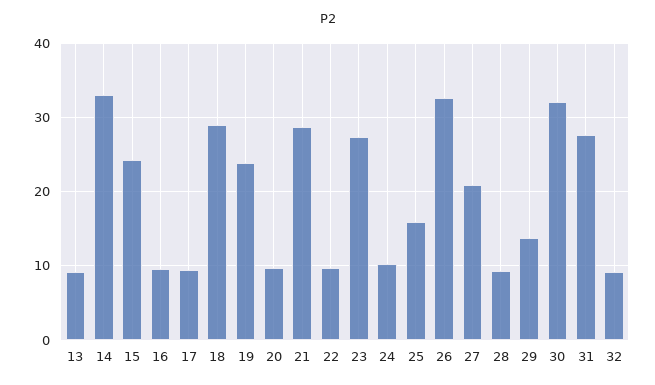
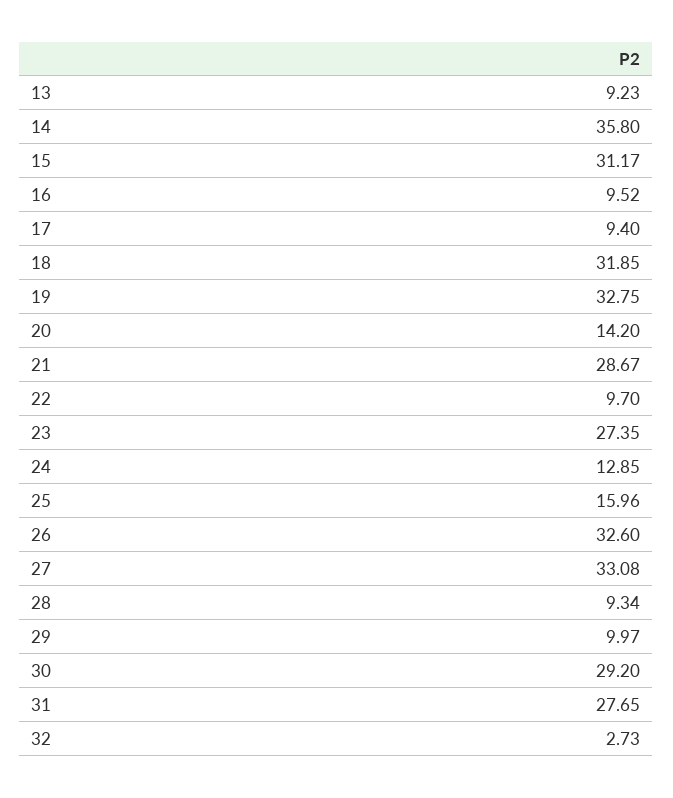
  {
    "13": 9.23,
-   "14": 33,
+   "14": 35.8,
-   "15": 24,
+   "15": 31.17,
    "16": 9.52,
    "17": 9.4,
-   "18": 29,
+   "18": 31.85,
-   "19": 24,
+   "19": 32.75,
-   "20": 10,
+   "20": 14.2,
    "21": 28.67,
    "22": 9.7,
    "23": 27.35,
-   "24": 10,
+   "24": 12.85,
    "25": 15.96,
    "26": 32.6,
-   "27": 21,
+   "27": 33.08,
    "28": 9.34,
-   "29": 14,
+   "29": 9.97,
-   "30": 32,
+   "30": 29.2,
    "31": 27.65,
-   "32": 9
+   "32": 2.73
  }

